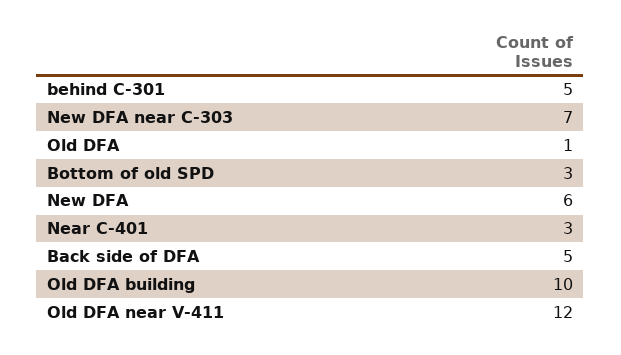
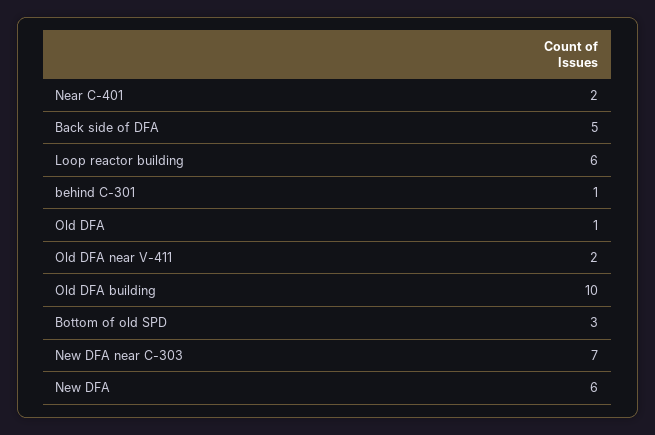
  {
-   "behind C-301": 5,
+   "behind C-301": 1,
    "New DFA near C-303": 7,
    "Old DFA": 1,
    "Bottom of old SPD": 3,
    "New DFA": 6,
-   "Near C-401": 3,
+   "Near C-401": 2,
    "Back side of DFA": 5,
    "Old DFA building": 10,
-   "Old DFA near V-411": 12
+   "Old DFA near V-411": 2,
+   "Loop reactor building": 6
  }

